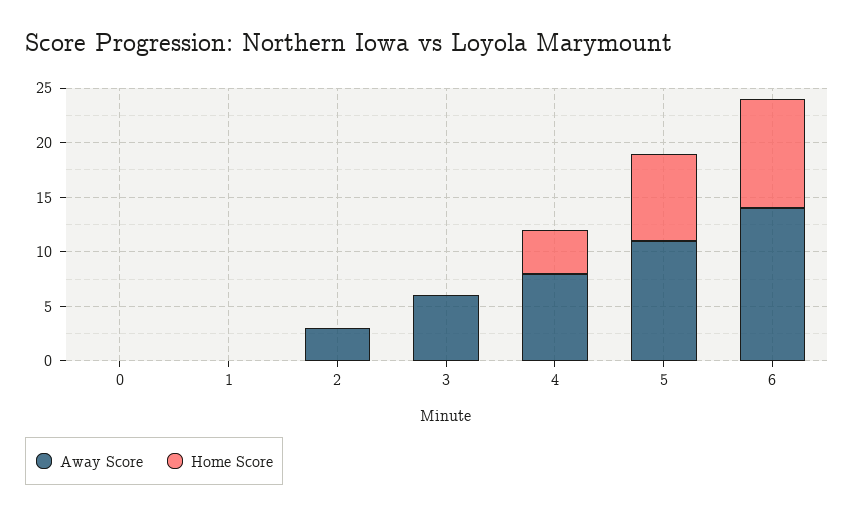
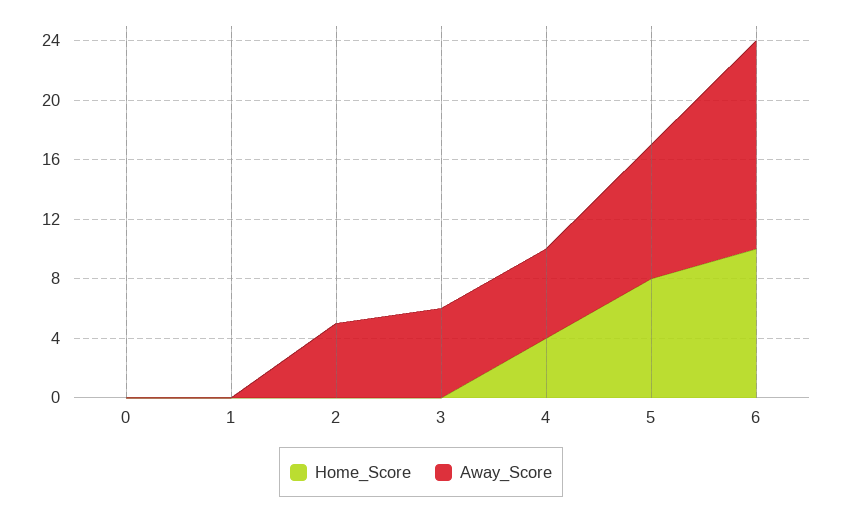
  {
    "Away Score": {
      "0": 0,
      "1": 0,
-     "2": 3,
+     "2": 5,
      "3": 6,
-     "4": 8,
+     "4": 6,
-     "5": 11,
+     "5": 9,
      "6": 14
    },
    "Home Score": {
      "0": 0,
      "1": 0,
      "2": 0,
      "3": 0,
      "4": 4,
      "5": 8,
      "6": 10
    }
  }

